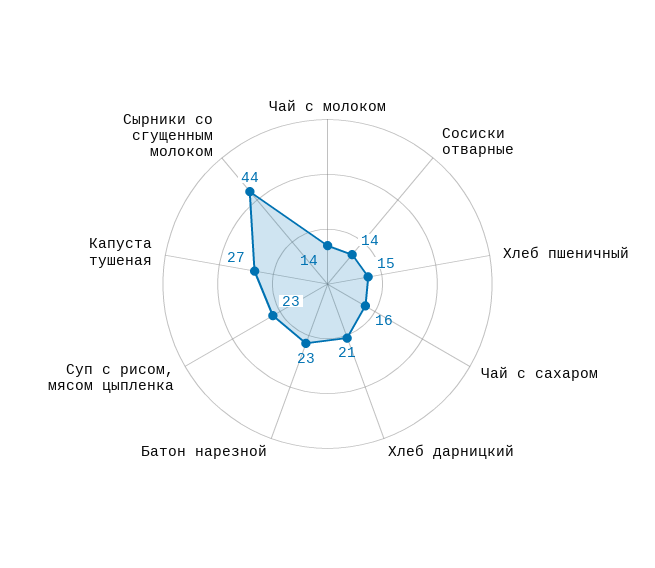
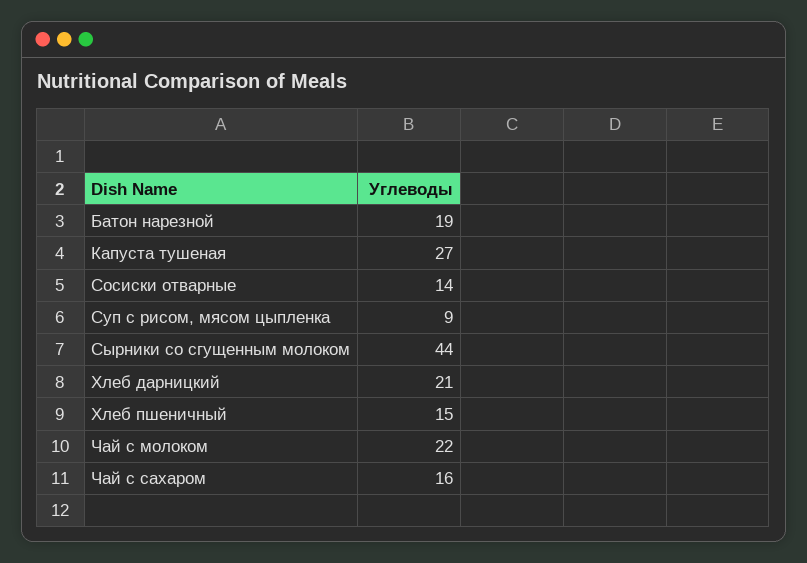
  {
-   "Чай с молоком": 14,
+   "Чай с молоком": 22,
    "Сосиски отварные": 14,
    "Хлеб пшеничный": 15,
    "Чай с сахаром": 16,
    "Хлеб дарницкий": 21,
-   "Батон нарезной": 23,
+   "Батон нарезной": 19,
-   "Суп с рисом, мясом цыпленка": 23,
+   "Суп с рисом, мясом цыпленка": 9,
    "Капуста тушеная": 27,
    "Сырники со сгущенным молоком": 44
  }

